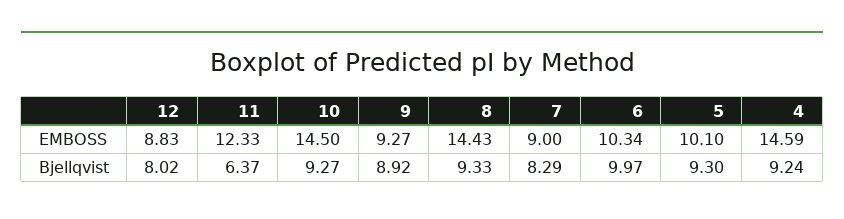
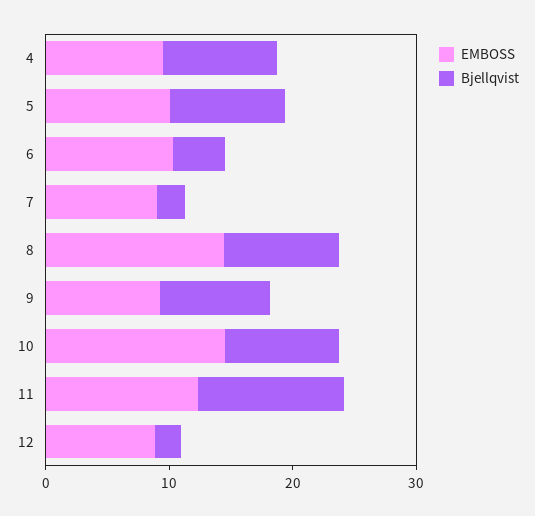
  {
    "EMBOSS": {
      "12": 8.83,
      "11": 12.33,
      "10": 14.5,
      "9": 9.27,
      "8": 14.43,
      "7": 9,
      "6": 10.34,
      "5": 10.1,
-     "4": 14.59
+     "4": 10
    },
    "Bjellqvist": {
-     "12": 8.02,
+     "12": 2,
-     "11": 6.37,
+     "11": 12,
      "10": 9.27,
      "9": 8.92,
      "8": 9.33,
-     "7": 8.29,
+     "7": 2,
-     "6": 9.97,
+     "6": 4,
      "5": 9.3,
      "4": 9.24
    }
  }

